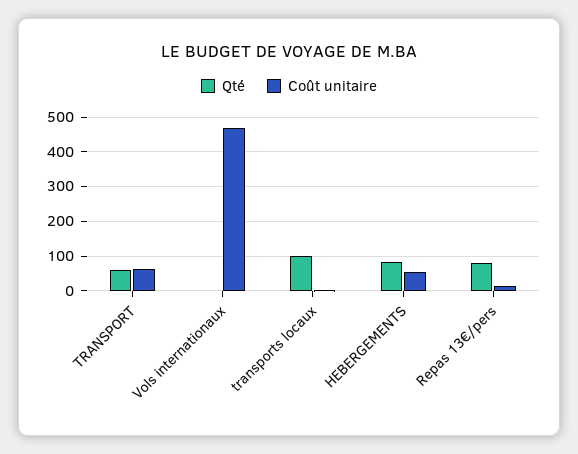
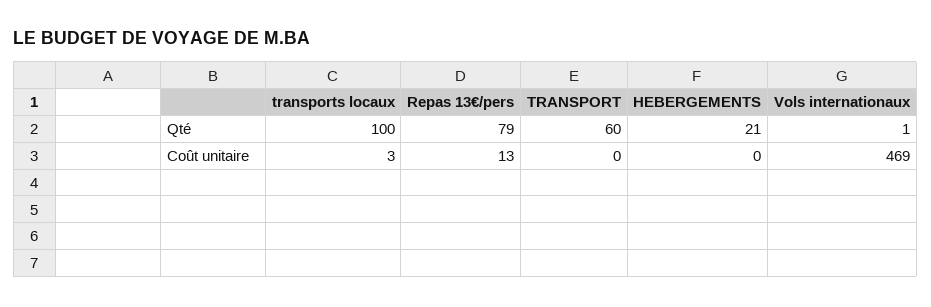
  {
    "Qté": {
      "TRANSPORT": 60,
      "Vols internationaux": 1,
      "transports locaux": 100,
-     "HEBERGEMENTS": 80,
+     "HEBERGEMENTS": 21,
      "Repas 13€/pers": 79
    },
    "Coût unitaire": {
-     "TRANSPORT": 60,
+     "TRANSPORT": 0,
      "Vols internationaux": 469,
      "transports locaux": 3,
-     "HEBERGEMENTS": 60,
+     "HEBERGEMENTS": 0,
      "Repas 13€/pers": 13
    }
  }

